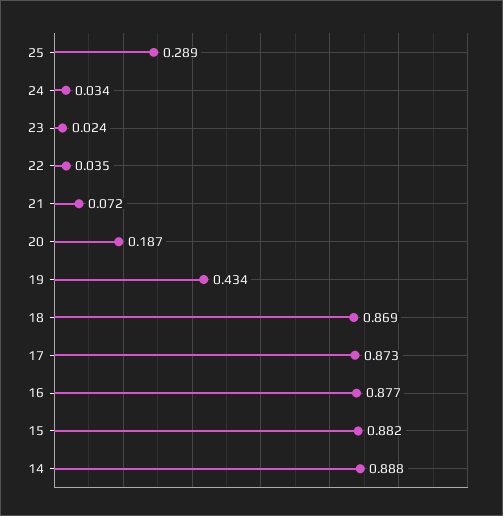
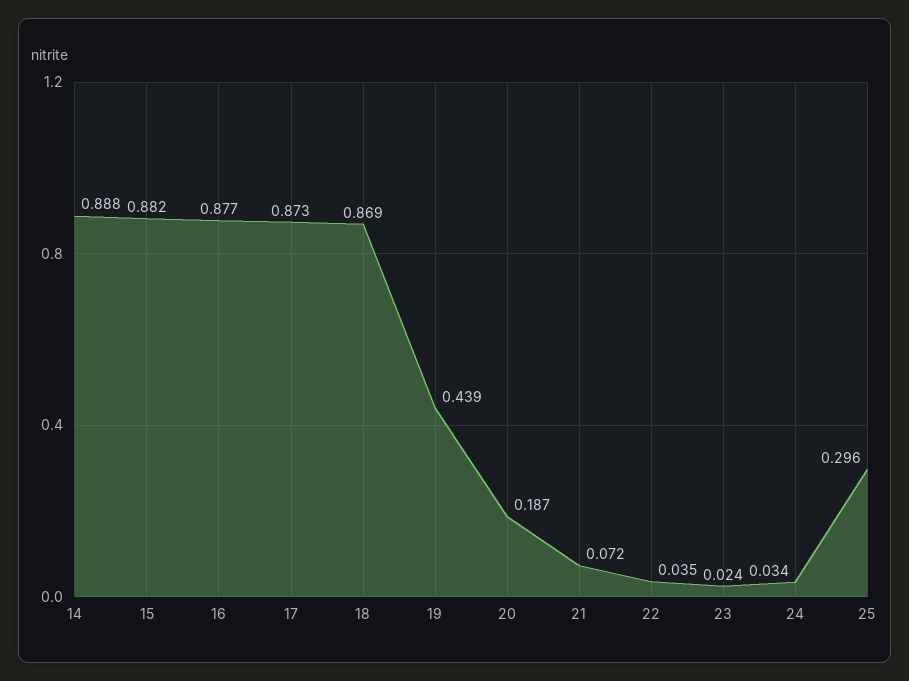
  {
-   "25": 0.289,
+   "25": 0.296,
    "24": 0.034,
    "23": 0.024,
    "22": 0.035,
    "21": 0.072,
    "20": 0.187,
-   "19": 0.434,
+   "19": 0.439,
    "18": 0.869,
    "17": 0.873,
    "16": 0.877,
    "15": 0.882,
    "14": 0.888
  }

